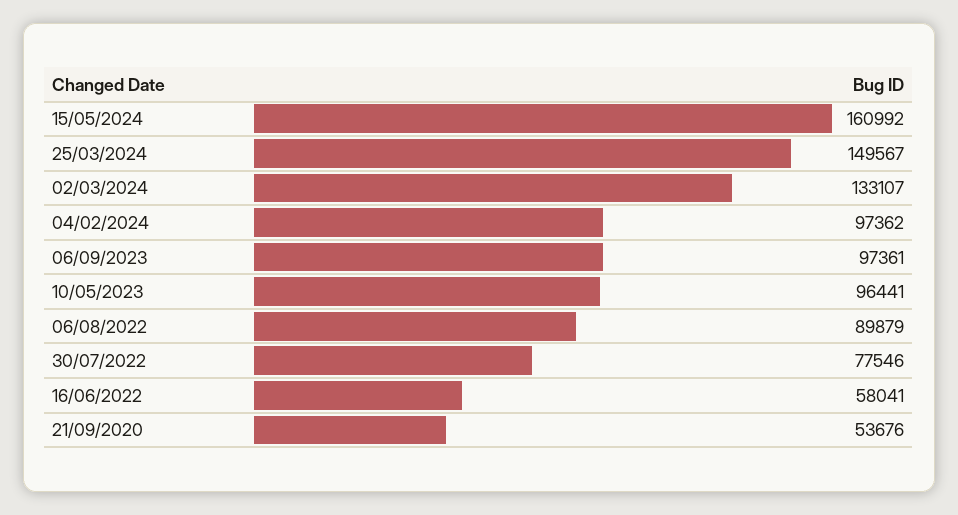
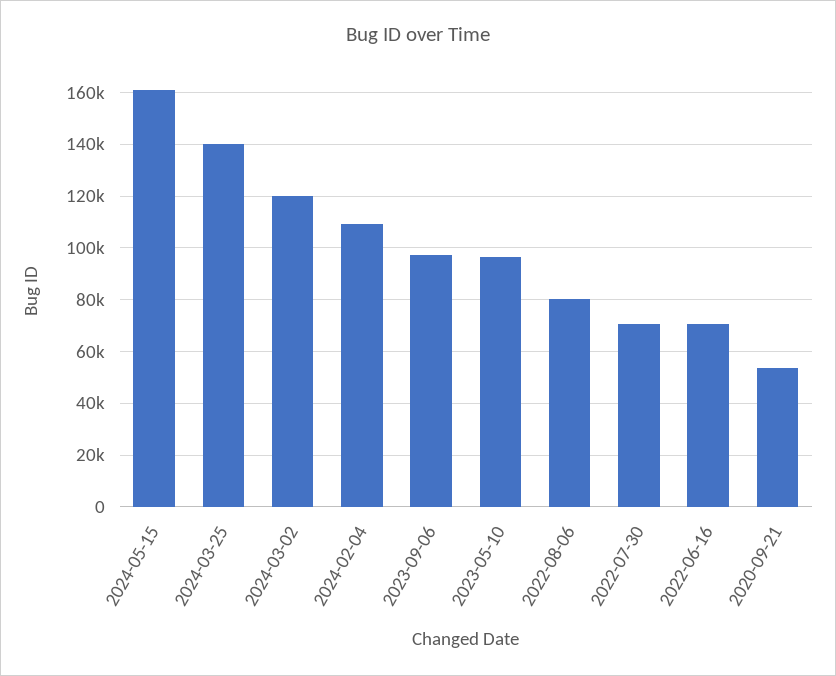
  {
    "15/05/2024": 160992,
-   "25/03/2024": 149567,
+   "25/03/2024": 140000,
-   "02/03/2024": 133107,
+   "02/03/2024": 120000,
-   "04/02/2024": 97362,
+   "04/02/2024": 110000,
    "06/09/2023": 97361,
    "10/05/2023": 96441,
-   "06/08/2022": 89879,
+   "06/08/2022": 80000,
-   "30/07/2022": 77546,
+   "30/07/2022": 70000,
-   "16/06/2022": 58041,
+   "16/06/2022": 70000,
    "21/09/2020": 53676
  }

